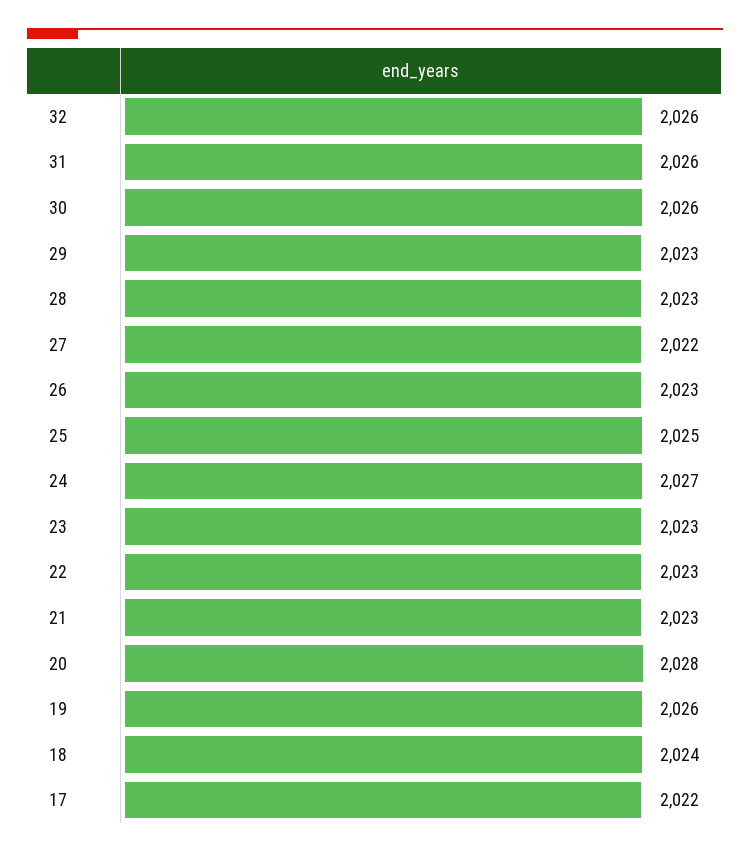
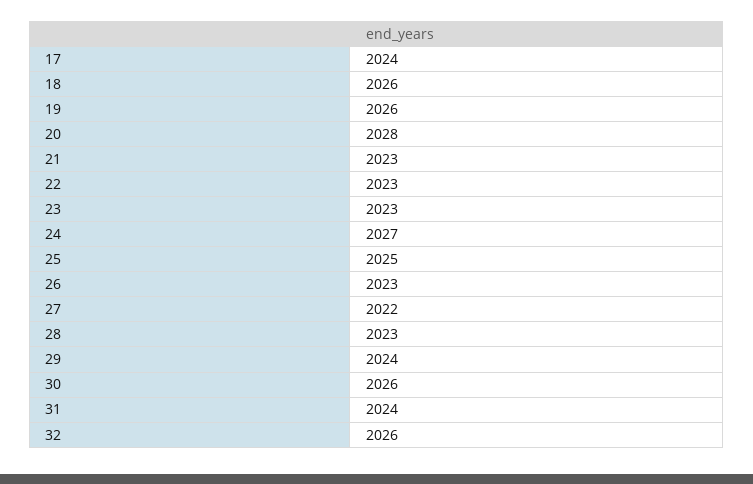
  {
    "32": 2026,
-   "31": 2026,
+   "31": 2024,
    "30": 2026,
-   "29": 2023,
+   "29": 2024,
    "28": 2023,
    "27": 2022,
    "26": 2023,
    "25": 2025,
    "24": 2027,
    "23": 2023,
    "22": 2023,
    "21": 2023,
    "20": 2028,
    "19": 2026,
-   "18": 2024,
+   "18": 2026,
-   "17": 2022
+   "17": 2024
  }

